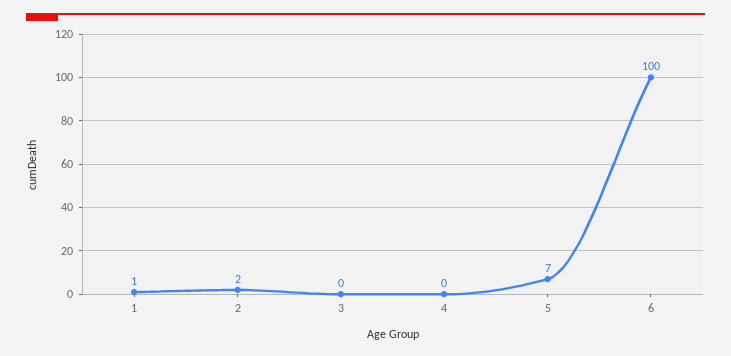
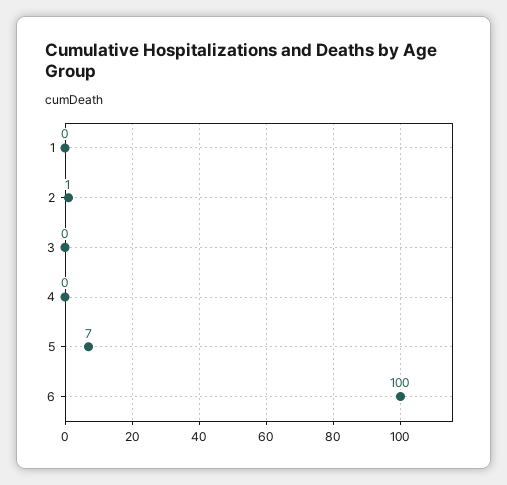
  {
-   "1": 1,
+   "1": 0,
-   "2": 2,
+   "2": 1,
    "3": 0,
    "4": 0,
    "5": 7,
    "6": 100
  }

